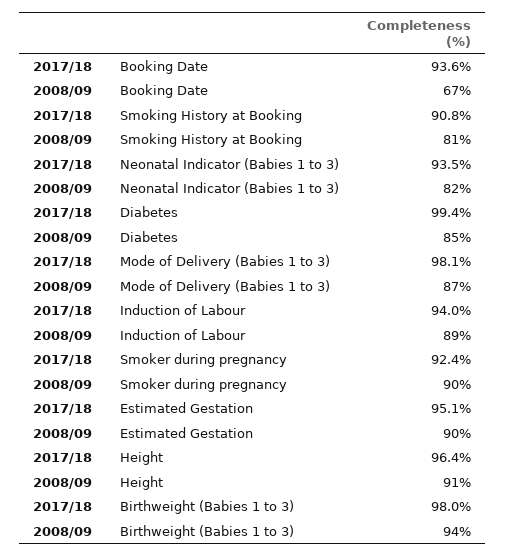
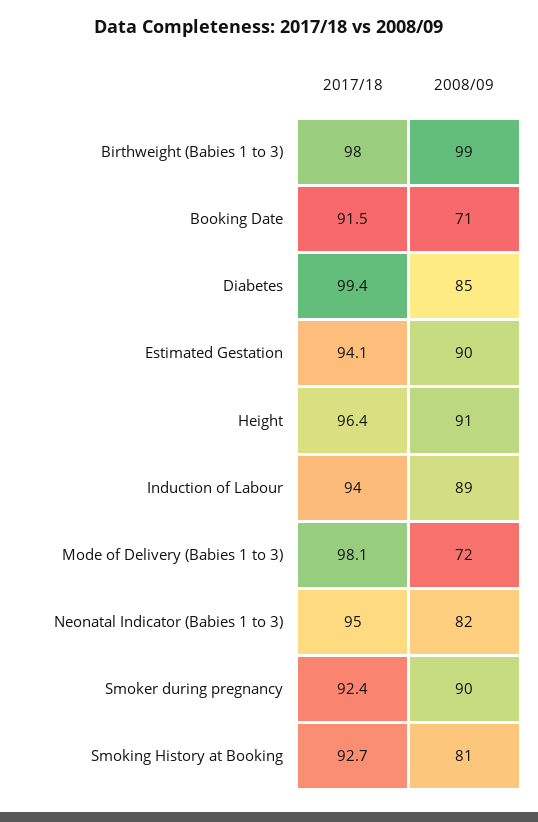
  {
    "2017/18": {
-     "Booking Date": 93.6,
+     "Booking Date": 91.5,
-     "Smoking History at Booking": 90.8,
+     "Smoking History at Booking": 92.7,
-     "Neonatal Indicator (Babies 1 to 3)": 93.5,
+     "Neonatal Indicator (Babies 1 to 3)": 95,
      "Diabetes": 99.4,
      "Mode of Delivery (Babies 1 to 3)": 98.1,
      "Induction of Labour": 94,
      "Smoker during pregnancy": 92.4,
-     "Estimated Gestation": 95.1,
+     "Estimated Gestation": 94.1,
      "Height": 96.4,
      "Birthweight (Babies 1 to 3)": 98
    },
    "2008/09": {
-     "Booking Date": 67,
+     "Booking Date": 71,
      "Smoking History at Booking": 81,
      "Neonatal Indicator (Babies 1 to 3)": 82,
      "Diabetes": 85,
-     "Mode of Delivery (Babies 1 to 3)": 87,
+     "Mode of Delivery (Babies 1 to 3)": 72,
      "Induction of Labour": 89,
      "Smoker during pregnancy": 90,
      "Estimated Gestation": 90,
      "Height": 91,
-     "Birthweight (Babies 1 to 3)": 94
+     "Birthweight (Babies 1 to 3)": 99
    }
  }

